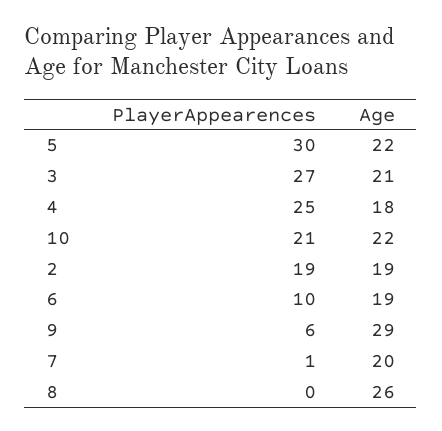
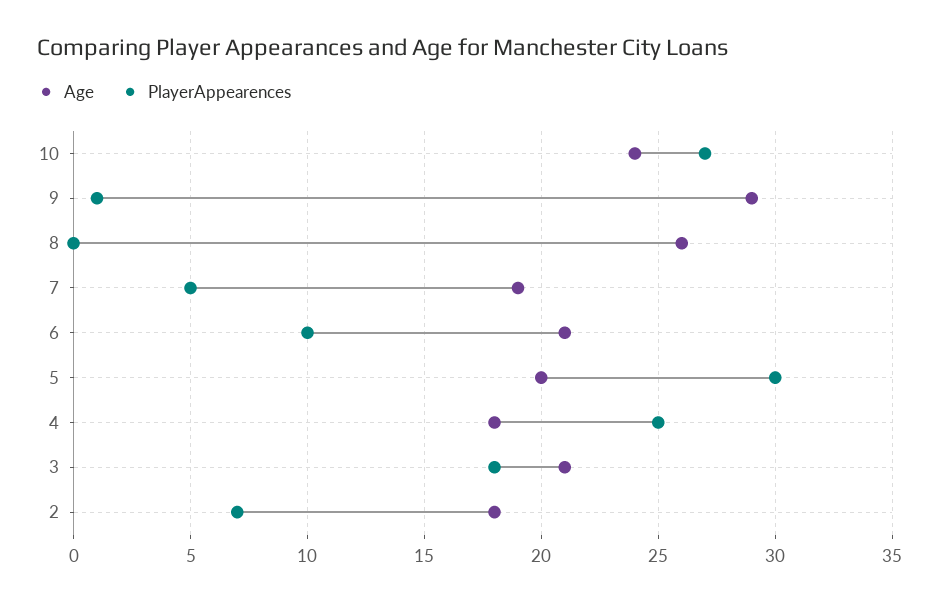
  {
    "PlayerAppearences": {
      "5": 30,
-     "3": 27,
+     "3": 18,
      "4": 25,
-     "10": 21,
+     "10": 27,
-     "2": 19,
+     "2": 7,
      "6": 10,
-     "9": 6,
+     "9": 1,
-     "7": 1,
+     "7": 5,
      "8": 0
    },
    "Age": {
-     "5": 22,
+     "5": 20,
      "3": 21,
      "4": 18,
-     "10": 22,
+     "10": 24,
-     "2": 19,
+     "2": 18,
-     "6": 19,
+     "6": 21,
      "9": 29,
-     "7": 20,
+     "7": 19,
      "8": 26
    }
  }

